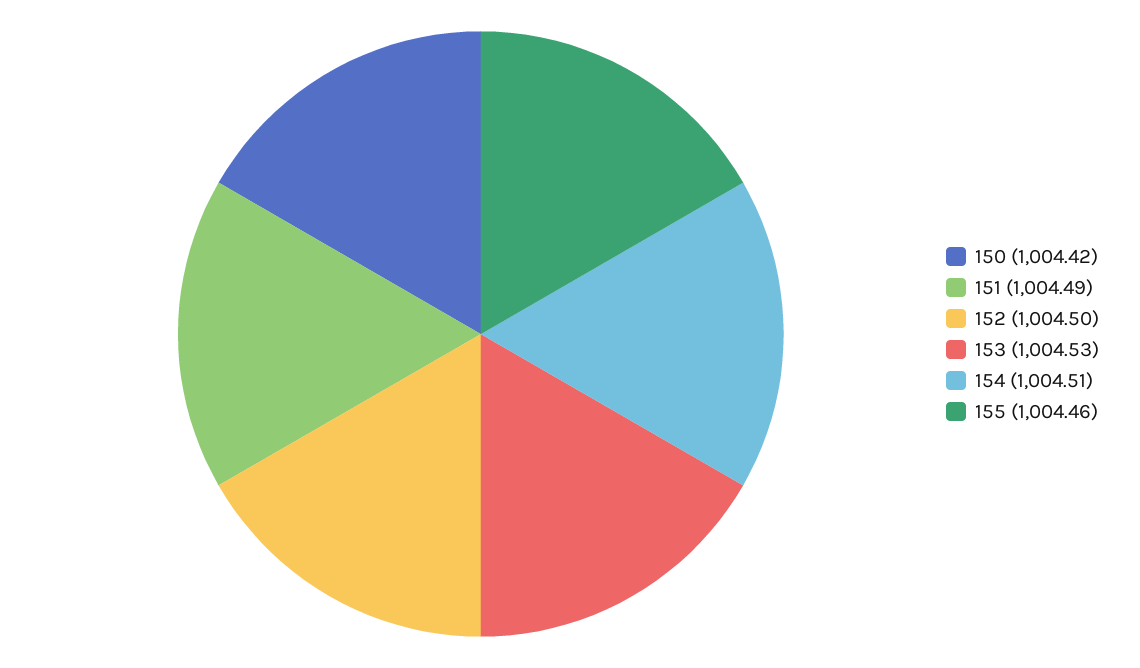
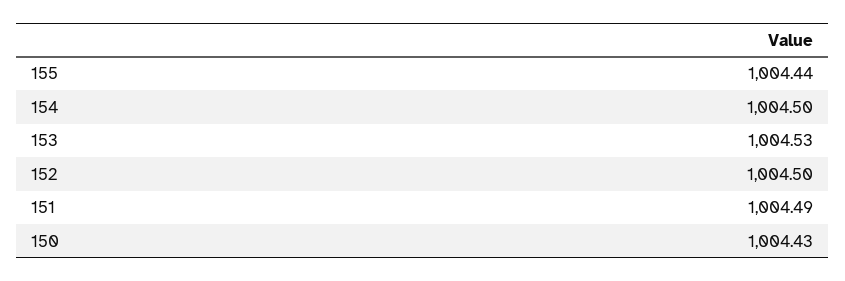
  {
-   "150": 1004.42,
+   "150": 1004.43,
    "151": 1004.49,
    "152": 1004.5,
    "153": 1004.53,
-   "154": 1004.51,
+   "154": 1004.5,
-   "155": 1004.46
+   "155": 1004.44
  }

